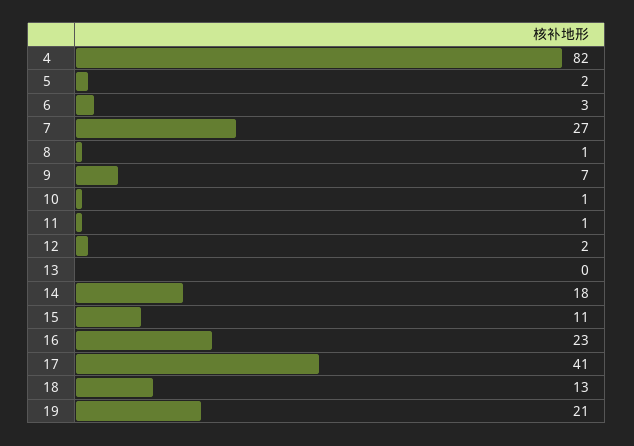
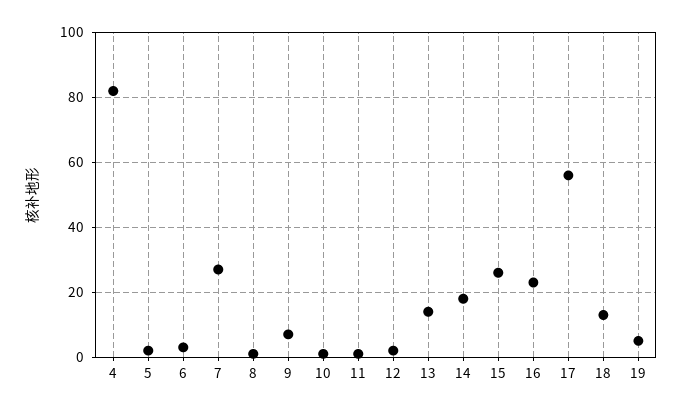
  {
    "4": 82,
    "5": 2,
    "6": 3,
    "7": 27,
    "8": 1,
    "9": 7,
    "10": 1,
    "11": 1,
    "12": 2,
-   "13": 0,
+   "13": 15,
    "14": 18,
-   "15": 11,
+   "15": 25,
    "16": 23,
-   "17": 41,
+   "17": 55,
    "18": 13,
-   "19": 21
+   "19": 5
  }

